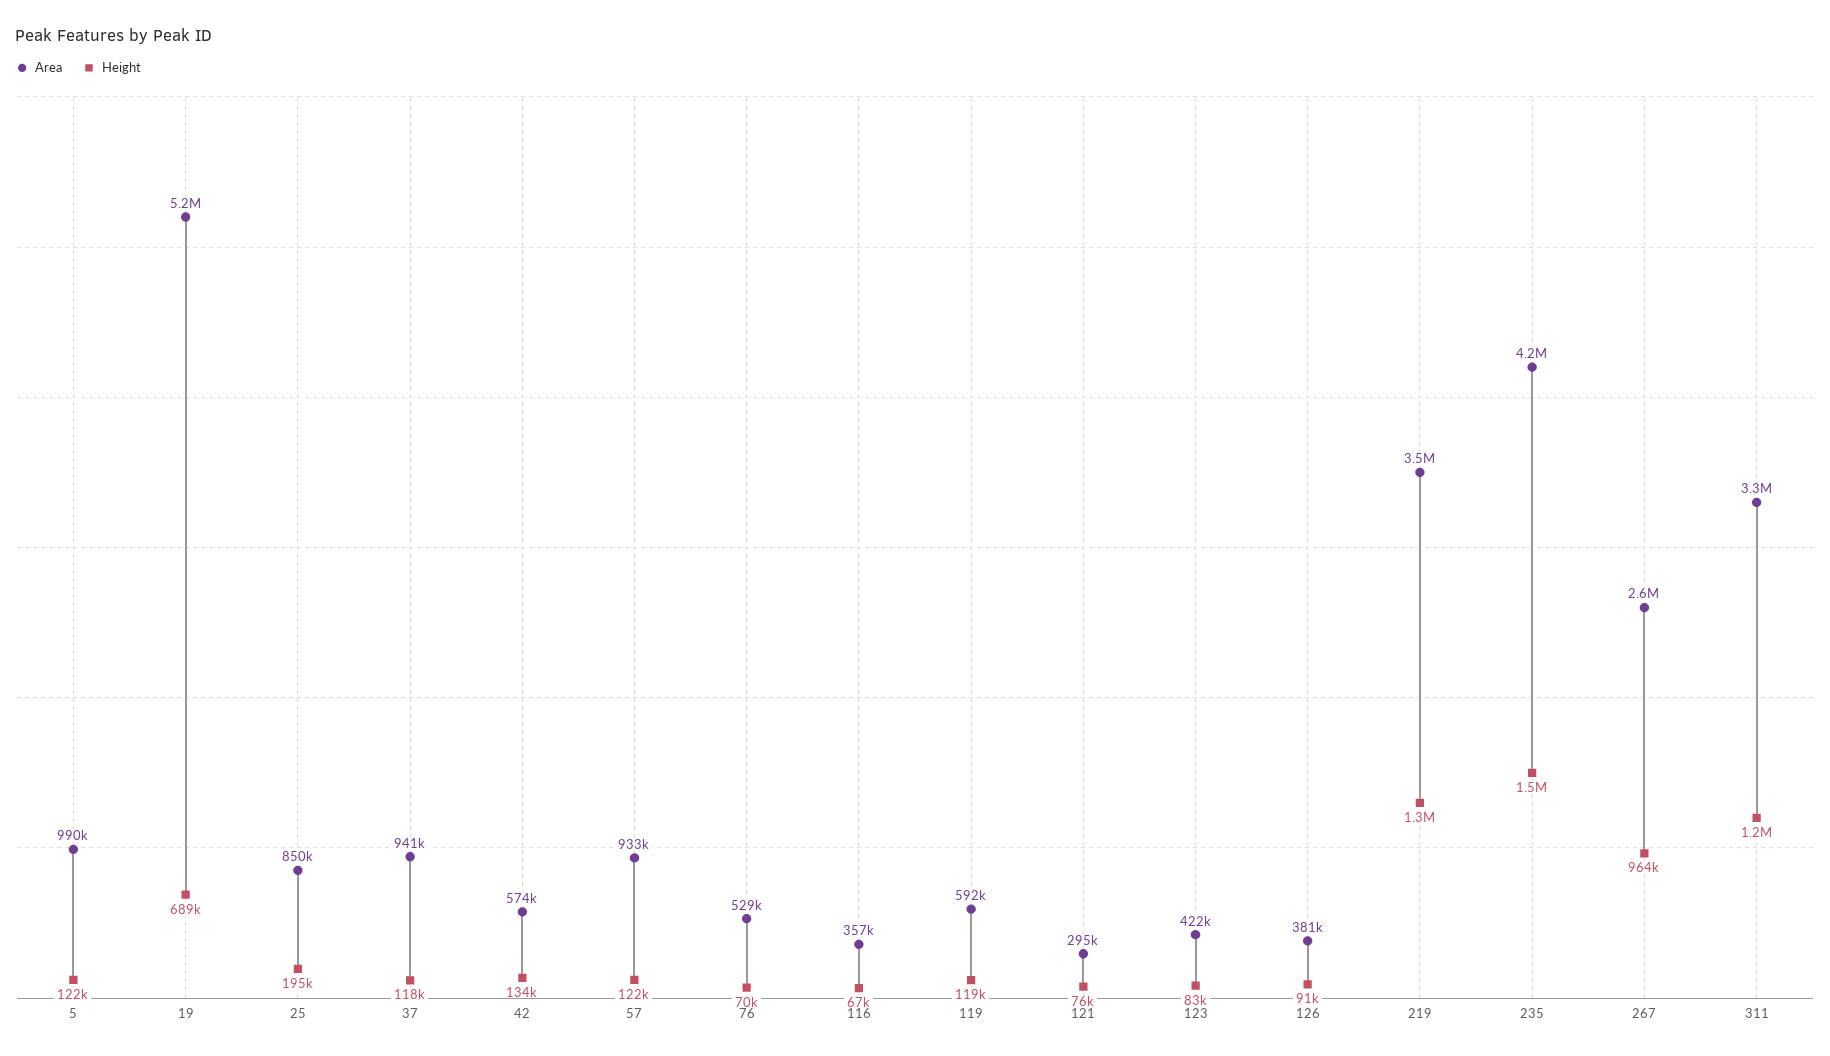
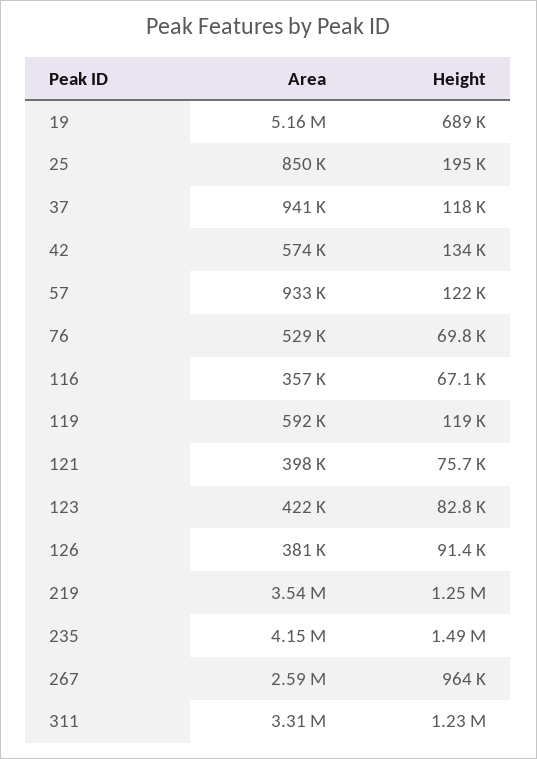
  {
    "Area": {
-     "5": 990000,
      "19": 5160000,
      "25": 850000,
      "37": 941000,
      "42": 574000,
      "57": 933000,
      "76": 529000,
      "116": 357000,
      "119": 592000,
-     "121": 295000,
+     "121": 398000,
      "123": 422000,
      "126": 381000,
      "219": 3540000,
      "235": 4150000,
      "267": 2590000,
      "311": 3310000
    },
    "Height": {
-     "5": 122000,
      "19": 689000,
      "25": 195000,
      "37": 118000,
      "42": 134000,
      "57": 122000,
      "76": 69800,
      "116": 67100,
      "119": 119000,
      "121": 75700,
      "123": 82800,
      "126": 91400,
      "219": 1250000,
      "235": 1490000,
      "267": 964000,
      "311": 1230000
    }
  }

